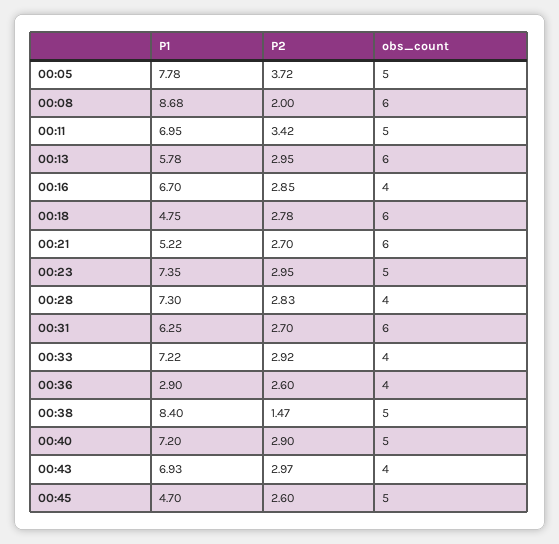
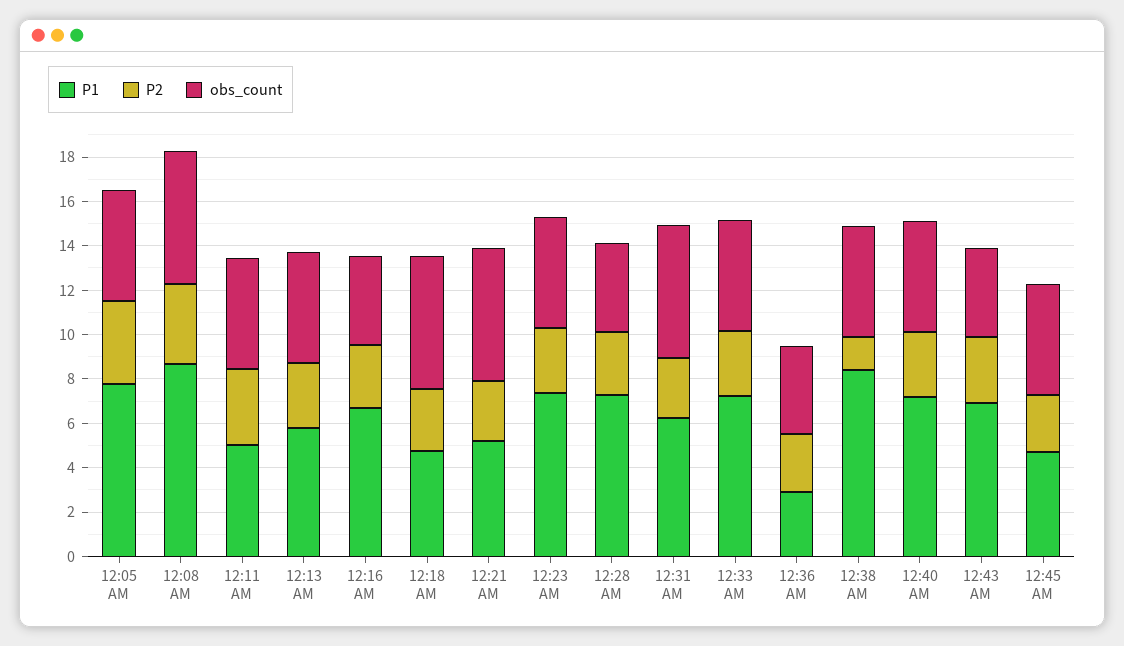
  {
    "P1": {
      "00:05": 7.78,
      "00:08": 8.68,
-     "00:11": 6.95,
+     "00:11": 5,
      "00:13": 5.78,
      "00:16": 6.7,
      "00:18": 4.75,
      "00:21": 5.22,
      "00:23": 7.35,
      "00:28": 7.3,
      "00:31": 6.25,
      "00:33": 7.22,
      "00:36": 2.9,
      "00:38": 8.4,
      "00:40": 7.2,
      "00:43": 6.93,
      "00:45": 4.7
    },
    "P2": {
      "00:05": 3.72,
-     "00:08": 2,
+     "00:08": 3.5,
      "00:11": 3.42,
      "00:13": 2.95,
      "00:16": 2.85,
      "00:18": 2.78,
      "00:21": 2.7,
      "00:23": 2.95,
      "00:28": 2.83,
      "00:31": 2.7,
      "00:33": 2.92,
      "00:36": 2.6,
      "00:38": 1.47,
      "00:40": 2.9,
      "00:43": 2.97,
      "00:45": 2.6
    },
    "obs_count": {
      "00:05": 5,
      "00:08": 6,
      "00:11": 5,
-     "00:13": 6,
+     "00:13": 5,
      "00:16": 4,
      "00:18": 6,
      "00:21": 6,
      "00:23": 5,
      "00:28": 4,
      "00:31": 6,
-     "00:33": 4,
+     "00:33": 5,
      "00:36": 4,
      "00:38": 5,
      "00:40": 5,
      "00:43": 4,
      "00:45": 5
    }
  }

